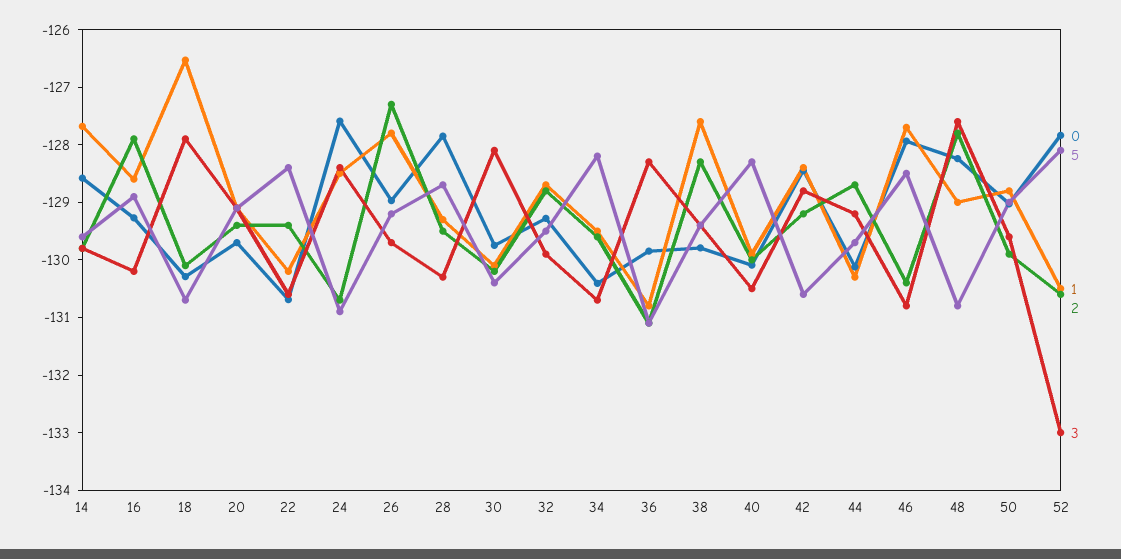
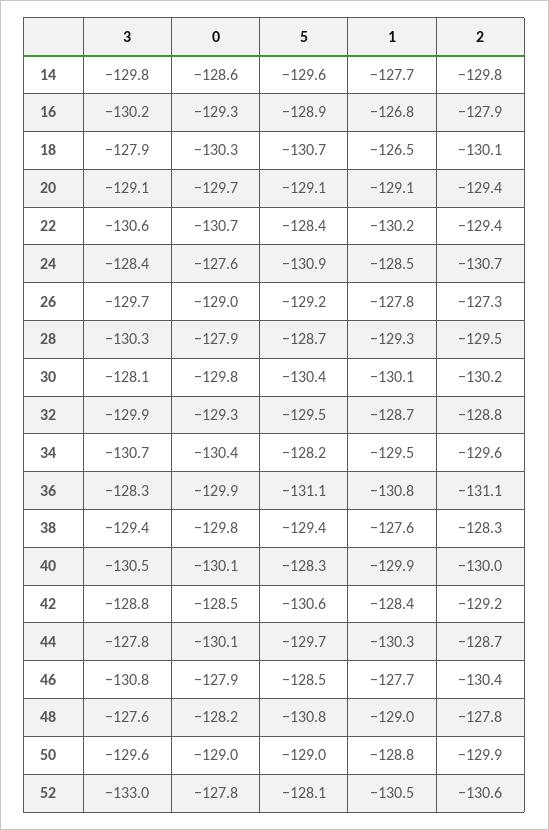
  {
    "0": {
      "14": -128.6,
      "16": -129.3,
      "18": -130.3,
      "20": -129.7,
      "22": -130.7,
      "24": -127.6,
      "26": -129,
      "28": -127.9,
      "30": -129.8,
      "32": -129.3,
      "34": -130.4,
      "36": -129.9,
      "38": -129.8,
      "40": -130.1,
      "42": -128.5,
      "44": -130.1,
      "46": -127.9,
      "48": -128.2,
      "50": -129,
      "52": -127.8
    },
    "5": {
      "14": -129.6,
      "16": -128.9,
      "18": -130.7,
      "20": -129.1,
      "22": -128.4,
      "24": -130.9,
      "26": -129.2,
      "28": -128.7,
      "30": -130.4,
      "32": -129.5,
      "34": -128.2,
      "36": -131.1,
      "38": -129.4,
      "40": -128.3,
      "42": -130.6,
      "44": -129.7,
      "46": -128.5,
      "48": -130.8,
      "50": -129,
      "52": -128.1
    },
    "1": {
      "14": -127.7,
-     "16": -128.6,
+     "16": -126.8,
      "18": -126.5,
      "20": -129.1,
      "22": -130.2,
      "24": -128.5,
      "26": -127.8,
      "28": -129.3,
      "30": -130.1,
      "32": -128.7,
      "34": -129.5,
      "36": -130.8,
      "38": -127.6,
      "40": -129.9,
      "42": -128.4,
      "44": -130.3,
      "46": -127.7,
      "48": -129,
      "50": -128.8,
      "52": -130.5
    },
    "2": {
      "14": -129.8,
      "16": -127.9,
      "18": -130.1,
      "20": -129.4,
      "22": -129.4,
      "24": -130.7,
      "26": -127.3,
      "28": -129.5,
      "30": -130.2,
      "32": -128.8,
      "34": -129.6,
      "36": -131.1,
      "38": -128.3,
      "40": -130,
      "42": -129.2,
      "44": -128.7,
      "46": -130.4,
      "48": -127.8,
      "50": -129.9,
      "52": -130.6
    },
    "3": {
      "14": -129.8,
      "16": -130.2,
      "18": -127.9,
      "20": -129.1,
      "22": -130.6,
      "24": -128.4,
      "26": -129.7,
      "28": -130.3,
      "30": -128.1,
      "32": -129.9,
      "34": -130.7,
      "36": -128.3,
      "38": -129.4,
      "40": -130.5,
      "42": -128.8,
-     "44": -129.2,
+     "44": -127.8,
      "46": -130.8,
      "48": -127.6,
      "50": -129.6,
      "52": -133
    }
  }

